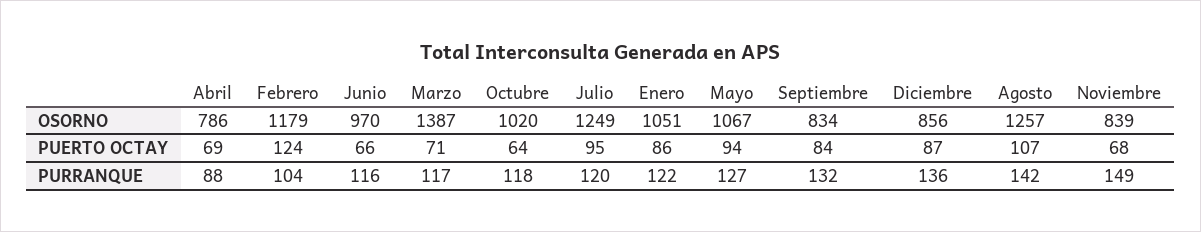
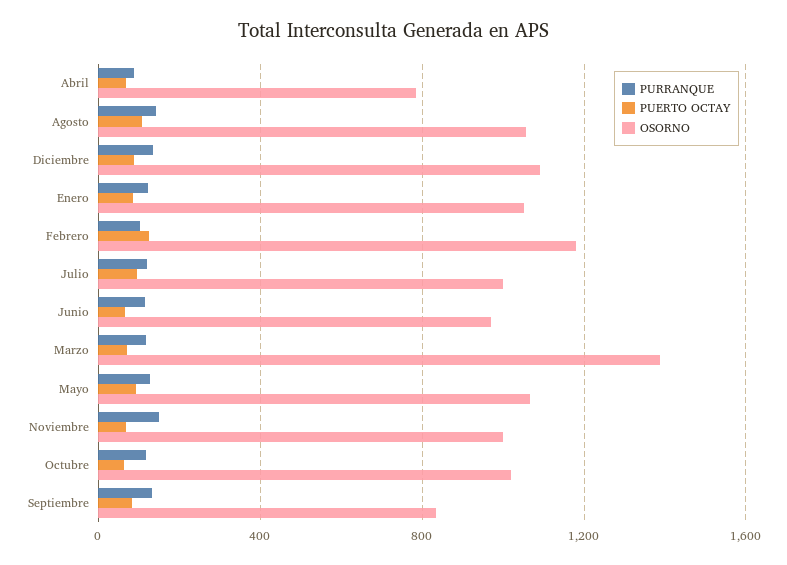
  {
    "OSORNO": {
      "Abril": 786,
      "Febrero": 1179,
      "Junio": 970,
      "Marzo": 1387,
      "Octubre": 1020,
-     "Julio": 1249,
+     "Julio": 1000,
      "Enero": 1051,
      "Mayo": 1067,
      "Septiembre": 834,
-     "Diciembre": 856,
+     "Diciembre": 1100,
-     "Agosto": 1257,
+     "Agosto": 1050,
-     "Noviembre": 839
+     "Noviembre": 1000
    },
    "PUERTO OCTAY": {
      "Abril": 69,
      "Febrero": 124,
      "Junio": 66,
      "Marzo": 71,
      "Octubre": 64,
      "Julio": 95,
      "Enero": 86,
      "Mayo": 94,
      "Septiembre": 84,
      "Diciembre": 87,
      "Agosto": 107,
      "Noviembre": 68
    },
    "PURRANQUE": {
      "Abril": 88,
      "Febrero": 104,
      "Junio": 116,
      "Marzo": 117,
      "Octubre": 118,
      "Julio": 120,
      "Enero": 122,
      "Mayo": 127,
      "Septiembre": 132,
      "Diciembre": 136,
      "Agosto": 142,
      "Noviembre": 149
    }
  }

